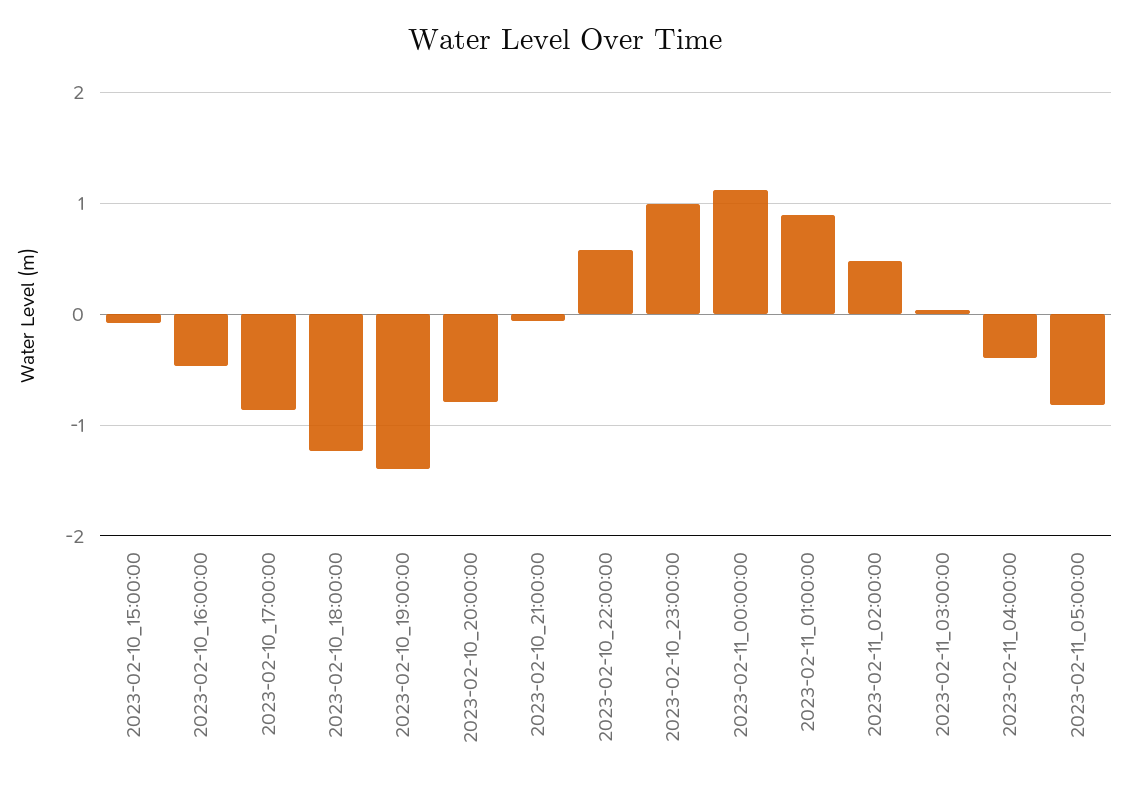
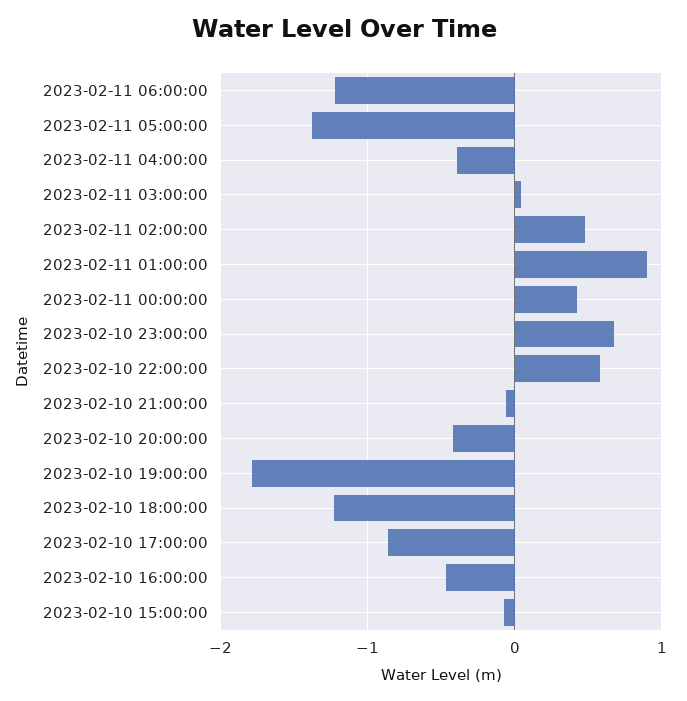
  {
    "2023-02-10_15:00:00": -0.1,
    "2023-02-10_16:00:00": -0.5,
    "2023-02-10_17:00:00": -0.9,
    "2023-02-10_18:00:00": -1.2,
-   "2023-02-10_19:00:00": -1.4,
+   "2023-02-10_19:00:00": -1.8,
-   "2023-02-10_20:00:00": -0.8,
+   "2023-02-10_20:00:00": -0.4,
    "2023-02-10_21:00:00": -0.1,
    "2023-02-10_22:00:00": 0.6,
-   "2023-02-10_23:00:00": 1,
+   "2023-02-10_23:00:00": 0.7,
-   "2023-02-11_00:00:00": 1.1,
+   "2023-02-11_00:00:00": 0.4,
    "2023-02-11_01:00:00": 0.9,
    "2023-02-11_02:00:00": 0.5,
    "2023-02-11_03:00:00": 0,
    "2023-02-11_04:00:00": -0.4,
-   "2023-02-11_05:00:00": -0.8
+   "2023-02-11_05:00:00": -1.4,
+   "2023-02-11 06:00:00": -1.2
  }

